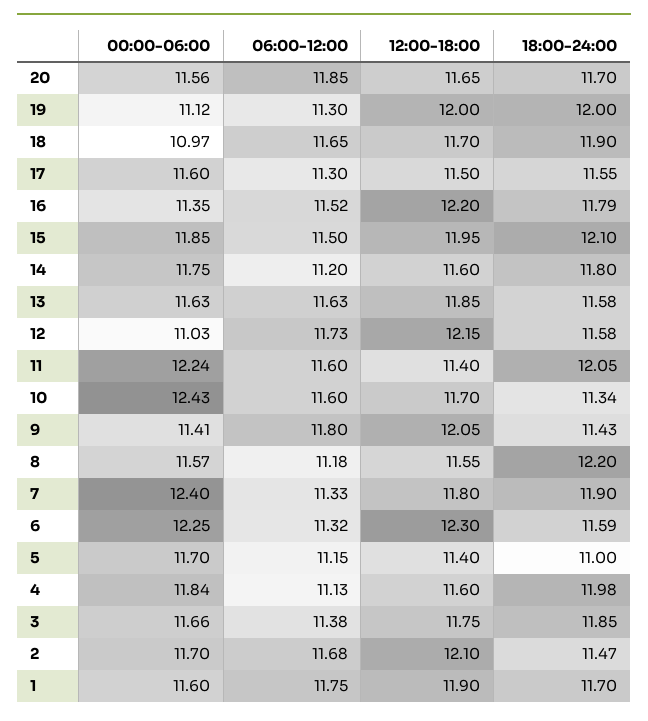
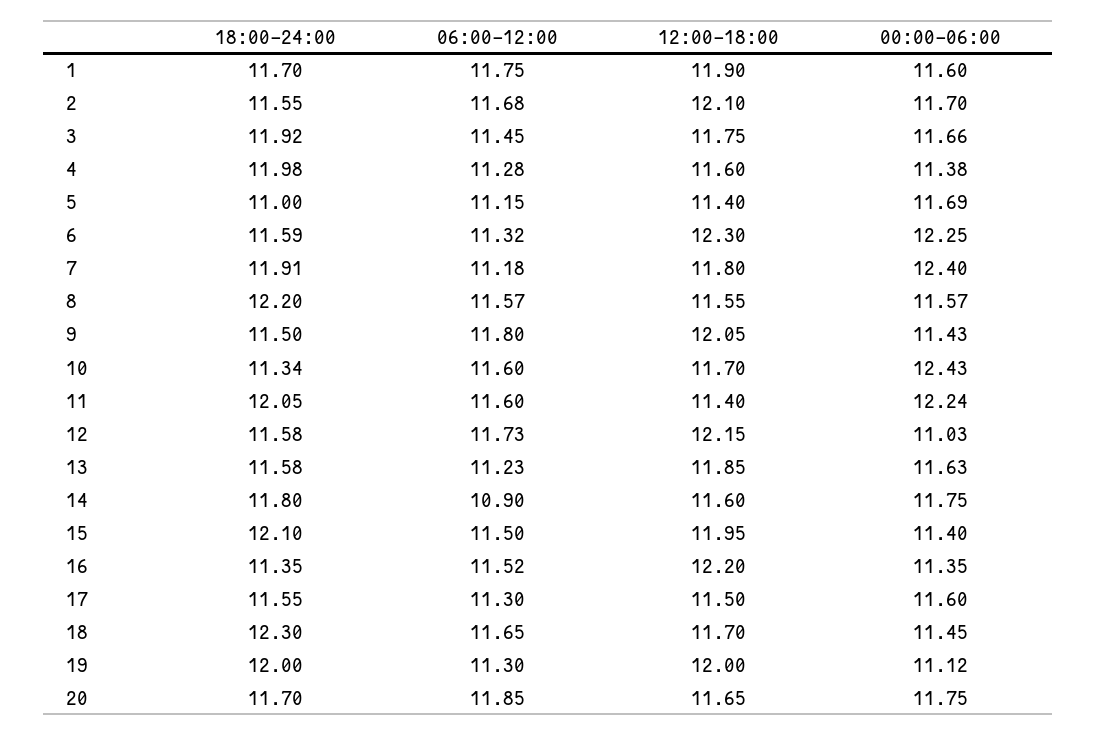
  {
    "00:00-06:00": {
-     "20": 11.56,
+     "20": 11.75,
      "19": 11.12,
-     "18": 10.97,
+     "18": 11.45,
      "17": 11.6,
      "16": 11.35,
-     "15": 11.85,
+     "15": 11.4,
      "14": 11.75,
      "13": 11.63,
      "12": 11.03,
      "11": 12.24,
      "10": 12.43,
-     "9": 11.41,
+     "9": 11.43,
      "8": 11.57,
      "7": 12.4,
      "6": 12.25,
-     "5": 11.7,
+     "5": 11.69,
-     "4": 11.84,
+     "4": 11.38,
      "3": 11.66,
      "2": 11.7,
      "1": 11.6
    },
    "06:00-12:00": {
      "20": 11.85,
      "19": 11.3,
      "18": 11.65,
      "17": 11.3,
      "16": 11.52,
      "15": 11.5,
-     "14": 11.2,
+     "14": 10.9,
-     "13": 11.63,
+     "13": 11.23,
      "12": 11.73,
      "11": 11.6,
      "10": 11.6,
      "9": 11.8,
-     "8": 11.18,
+     "8": 11.57,
-     "7": 11.33,
+     "7": 11.18,
      "6": 11.32,
      "5": 11.15,
-     "4": 11.13,
+     "4": 11.28,
-     "3": 11.38,
+     "3": 11.45,
      "2": 11.68,
      "1": 11.75
    },
    "12:00-18:00": {
      "20": 11.65,
      "19": 12,
      "18": 11.7,
      "17": 11.5,
      "16": 12.2,
      "15": 11.95,
      "14": 11.6,
      "13": 11.85,
      "12": 12.15,
      "11": 11.4,
      "10": 11.7,
      "9": 12.05,
      "8": 11.55,
      "7": 11.8,
      "6": 12.3,
      "5": 11.4,
      "4": 11.6,
      "3": 11.75,
      "2": 12.1,
      "1": 11.9
    },
    "18:00-24:00": {
      "20": 11.7,
      "19": 12,
-     "18": 11.9,
+     "18": 12.3,
      "17": 11.55,
-     "16": 11.79,
+     "16": 11.35,
      "15": 12.1,
      "14": 11.8,
      "13": 11.58,
      "12": 11.58,
      "11": 12.05,
      "10": 11.34,
-     "9": 11.43,
+     "9": 11.5,
      "8": 12.2,
-     "7": 11.9,
+     "7": 11.91,
      "6": 11.59,
      "5": 11,
      "4": 11.98,
-     "3": 11.85,
+     "3": 11.92,
-     "2": 11.47,
+     "2": 11.55,
      "1": 11.7
    }
  }

